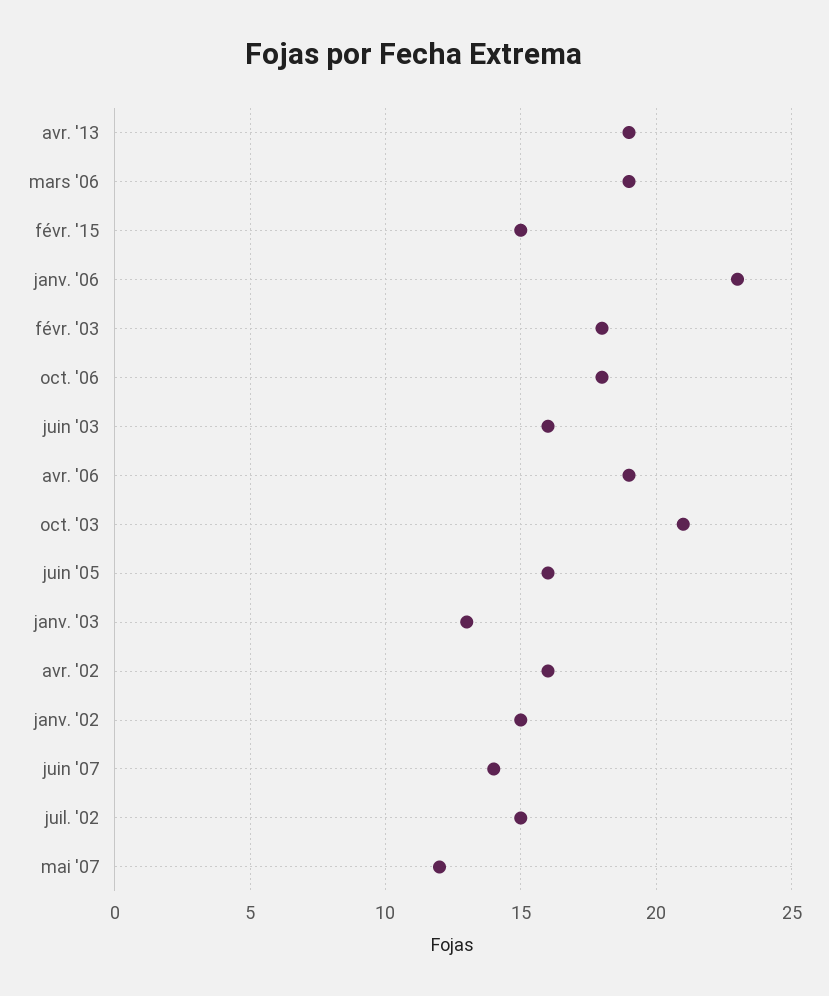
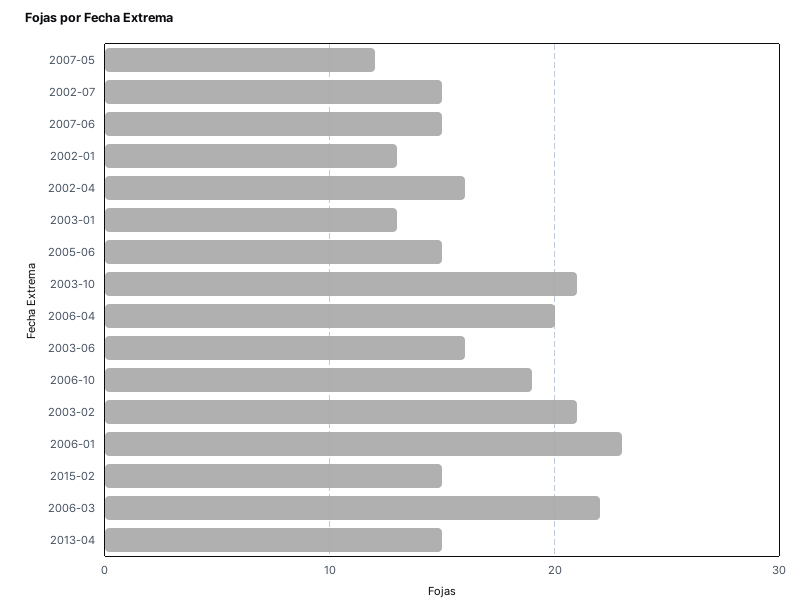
  {
-   "avr. '13": 19,
+   "avr. '13": 15,
-   "mars '06": 19,
+   "mars '06": 22,
    "févr. '15": 15,
    "janv. '06": 23,
-   "févr. '03": 18,
+   "févr. '03": 21,
-   "oct. '06": 18,
+   "oct. '06": 19,
    "juin '03": 16,
-   "avr. '06": 19,
+   "avr. '06": 20,
    "oct. '03": 21,
-   "juin '05": 16,
+   "juin '05": 15,
    "janv. '03": 13,
    "avr. '02": 16,
-   "janv. '02": 15,
+   "janv. '02": 13,
-   "juin '07": 14,
+   "juin '07": 15,
    "juil. '02": 15,
    "mai '07": 12
  }

